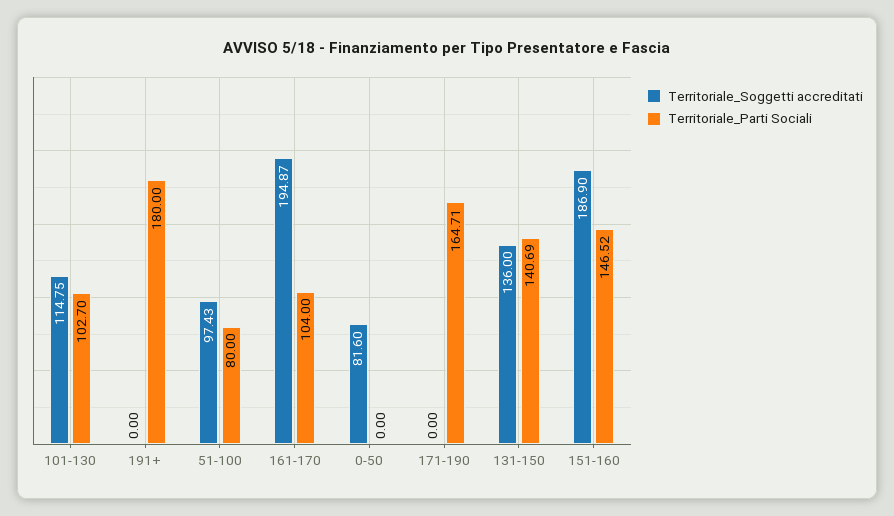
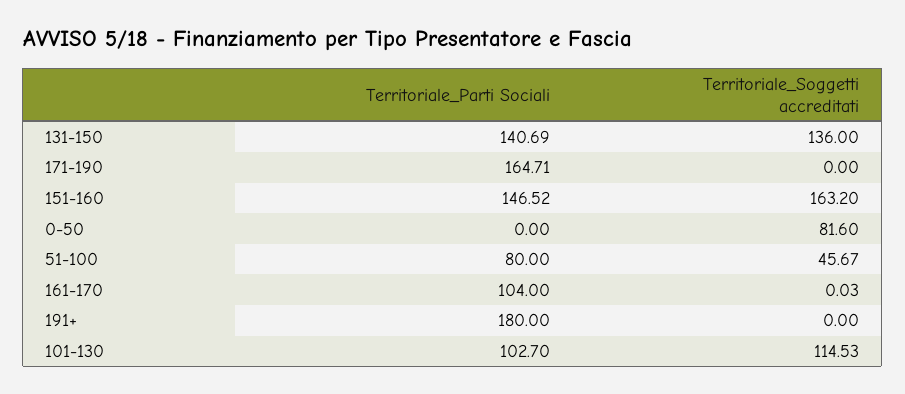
  {
    "Territoriale_Soggetti accreditati": {
-     "101-130": 114.75,
+     "101-130": 114.53,
      "191+": 0,
-     "51-100": 97.43,
+     "51-100": 45.67,
-     "161-170": 194.87,
+     "161-170": 0.03,
      "0-50": 81.6,
      "171-190": 0,
      "131-150": 136,
-     "151-160": 186.9
+     "151-160": 163.2
    },
    "Territoriale_Parti Sociali": {
      "101-130": 102.7,
      "191+": 180,
      "51-100": 80,
      "161-170": 104,
      "0-50": 0,
      "171-190": 164.71,
      "131-150": 140.69,
      "151-160": 146.52
    }
  }

